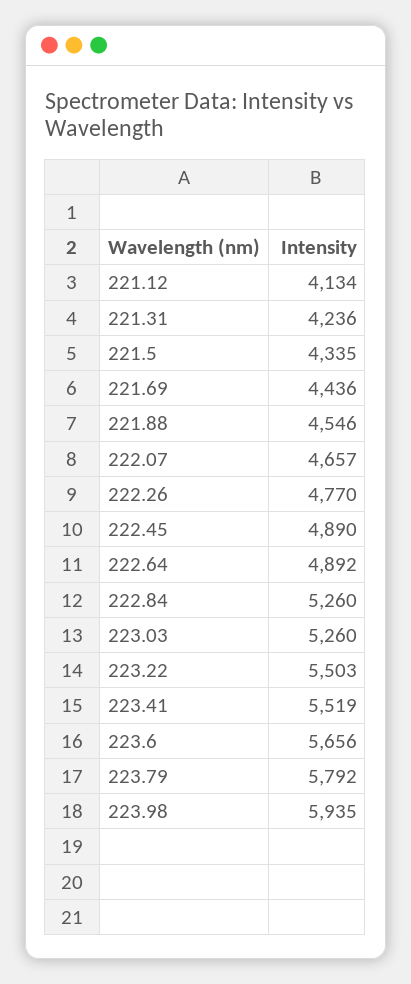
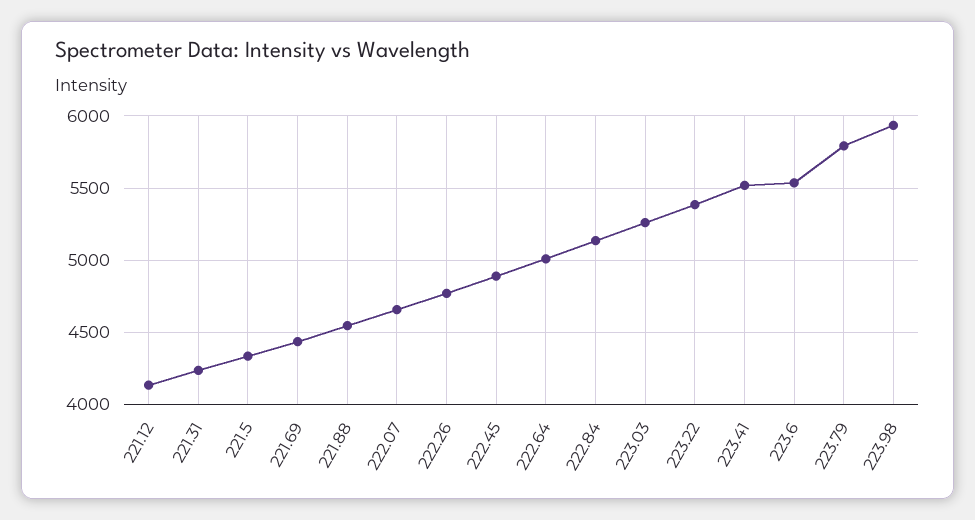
  {
    "221.12": 4134,
    "221.31": 4236,
    "221.5": 4335,
    "221.69": 4436,
    "221.88": 4546,
    "222.07": 4657,
    "222.26": 4770,
    "222.45": 4890,
-   "222.64": 4892,
+   "222.64": 5000,
-   "222.84": 5260,
+   "222.84": 5150,
    "223.03": 5260,
-   "223.22": 5503,
+   "223.22": 5400,
    "223.41": 5519,
-   "223.6": 5656,
+   "223.6": 5550,
    "223.79": 5792,
    "223.98": 5935
  }

